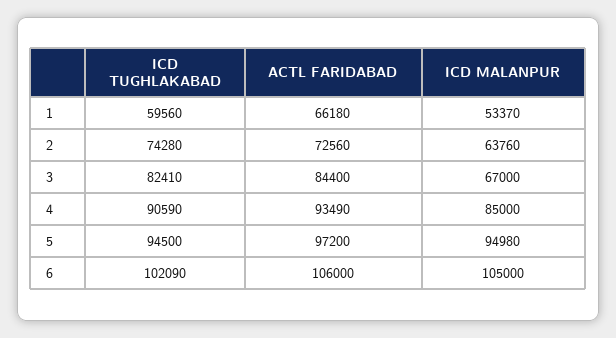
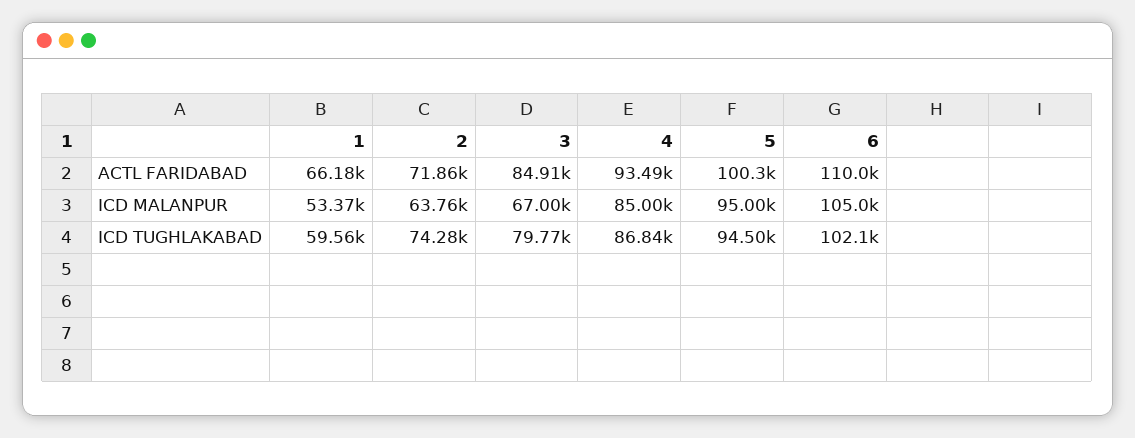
  {
    "ICD TUGHLAKABAD": {
      "1": 59560,
      "2": 74280,
-     "3": 82410,
+     "3": 79770,
-     "4": 90590,
+     "4": 86840,
      "5": 94500,
      "6": 102090
    },
    "ACTL FARIDABAD": {
      "1": 66180,
-     "2": 72560,
+     "2": 71860,
-     "3": 84400,
+     "3": 84910,
      "4": 93490,
-     "5": 97200,
+     "5": 100300,
-     "6": 106000
+     "6": 110000
    },
    "ICD MALANPUR": {
      "1": 53370,
      "2": 63760,
      "3": 67000,
      "4": 85000,
-     "5": 94980,
+     "5": 95000,
      "6": 105000
    }
  }

